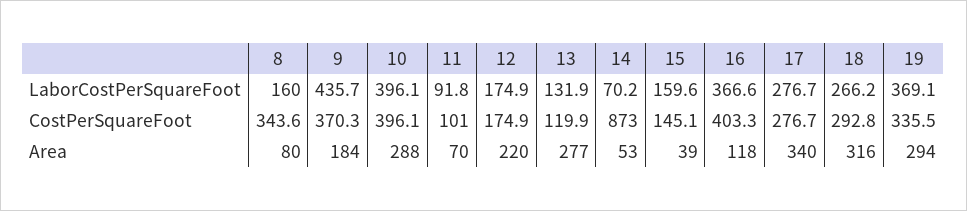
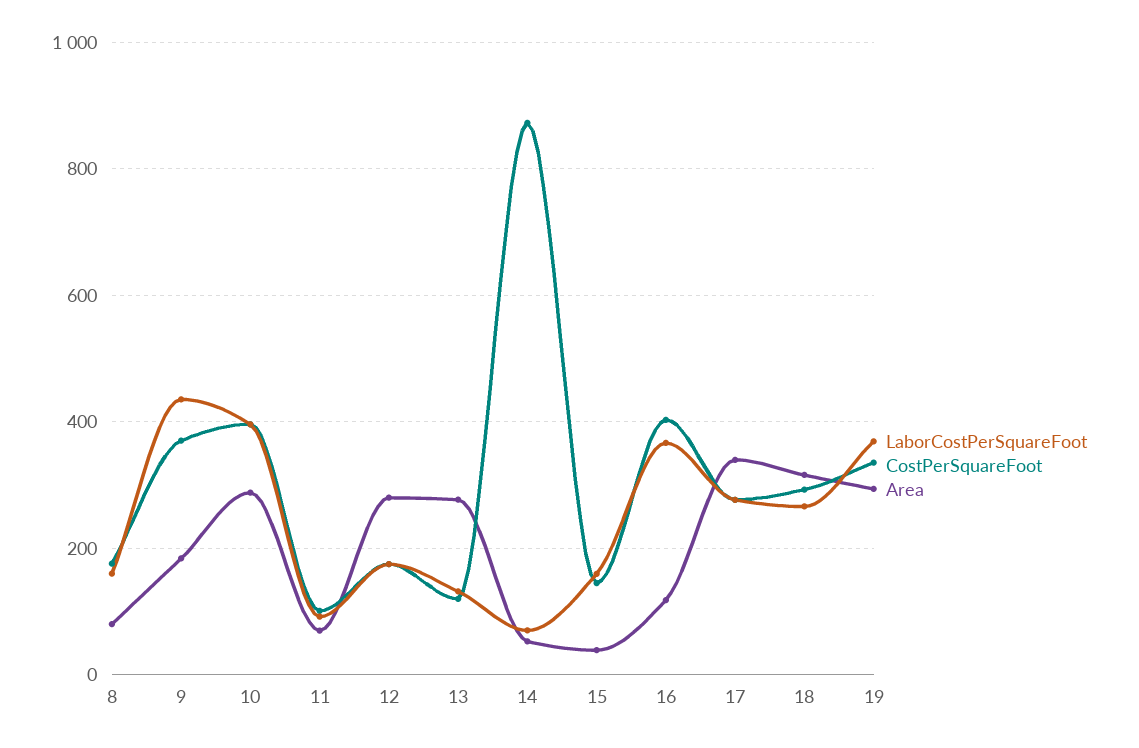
  {
    "LaborCostPerSquareFoot": {
      "8": 160,
      "9": 435.7,
      "10": 396.1,
      "11": 91.8,
      "12": 174.9,
      "13": 131.9,
      "14": 70.2,
      "15": 159.6,
      "16": 366.6,
      "17": 276.7,
      "18": 266.2,
      "19": 369.1
    },
    "CostPerSquareFoot": {
-     "8": 343.6,
+     "8": 180,
      "9": 370.3,
      "10": 396.1,
      "11": 101,
      "12": 174.9,
      "13": 119.9,
      "14": 873,
      "15": 145.1,
      "16": 403.3,
      "17": 276.7,
      "18": 292.8,
      "19": 335.5
    },
    "Area": {
      "8": 80,
      "9": 184,
      "10": 288,
      "11": 70,
-     "12": 220,
+     "12": 280,
      "13": 277,
      "14": 53,
      "15": 39,
      "16": 118,
      "17": 340,
      "18": 316,
      "19": 294
    }
  }

